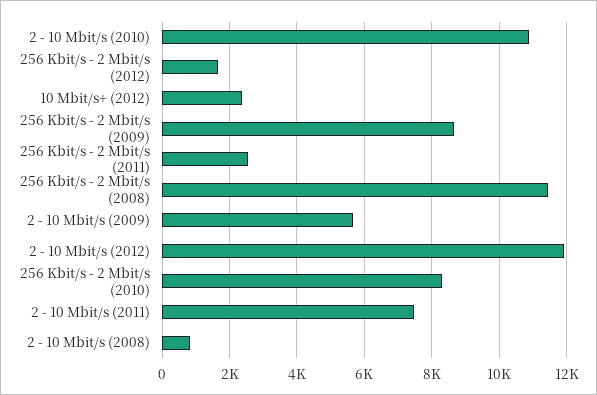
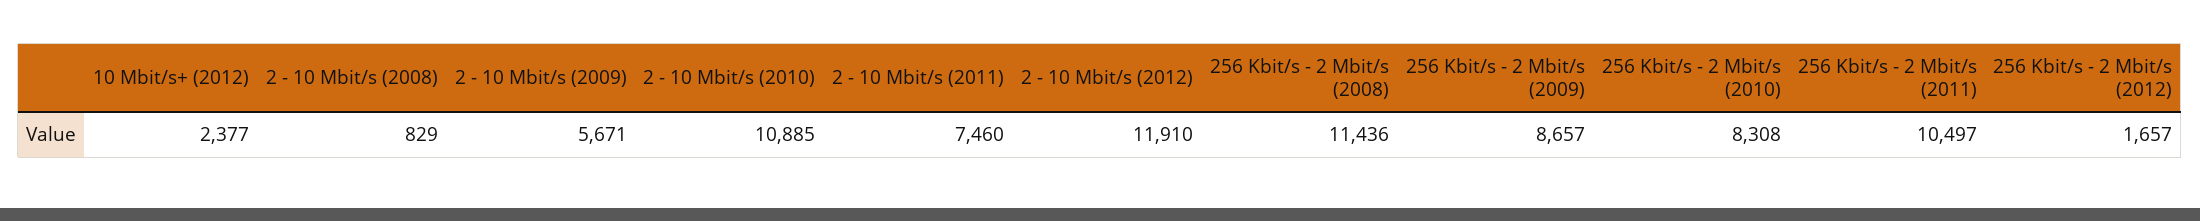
  {
    "2 - 10 Mbit/s (2010)": 10885,
    "256 Kbit/s - 2 Mbit/s (2012)": 1657,
    "10 Mbit/s+ (2012)": 2377,
    "256 Kbit/s - 2 Mbit/s (2009)": 8657,
-   "256 Kbit/s - 2 Mbit/s (2011)": 2600,
+   "256 Kbit/s - 2 Mbit/s (2011)": 10497,
    "256 Kbit/s - 2 Mbit/s (2008)": 11436,
    "2 - 10 Mbit/s (2009)": 5671,
    "2 - 10 Mbit/s (2012)": 11910,
    "256 Kbit/s - 2 Mbit/s (2010)": 8308,
    "2 - 10 Mbit/s (2011)": 7460,
    "2 - 10 Mbit/s (2008)": 829
  }

